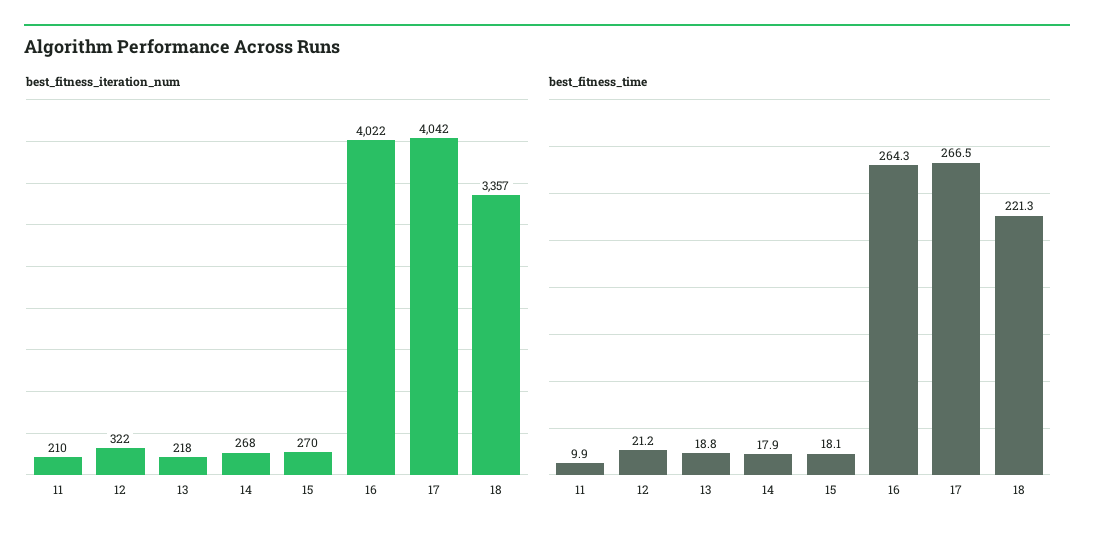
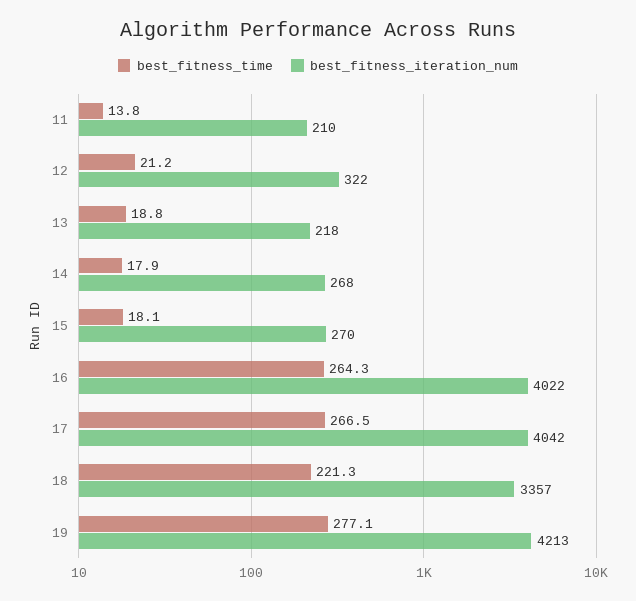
  {
    "best_fitness_iteration_num": {
      "11": 210,
      "12": 322,
      "13": 218,
      "14": 268,
      "15": 270,
      "16": 4022,
      "17": 4042,
-     "18": 3357
+     "18": 3357,
+     "19": 4213
    },
    "best_fitness_time": {
-     "11": 9.9,
+     "11": 13.8,
      "12": 21.2,
      "13": 18.8,
      "14": 17.9,
      "15": 18.1,
      "16": 264.3,
      "17": 266.5,
-     "18": 221.3
+     "18": 221.3,
+     "19": 277.1
    }
  }

